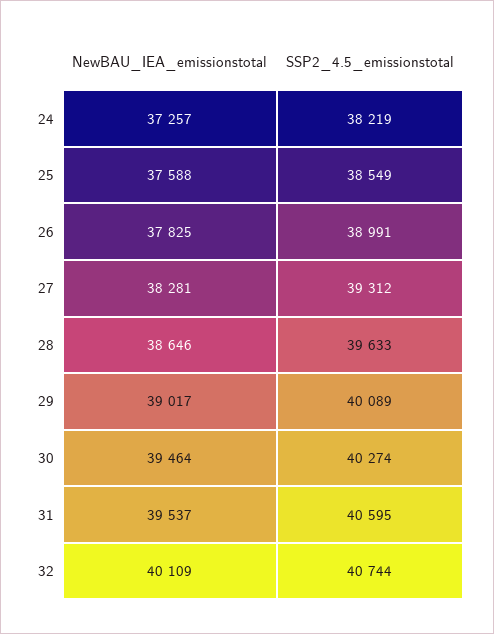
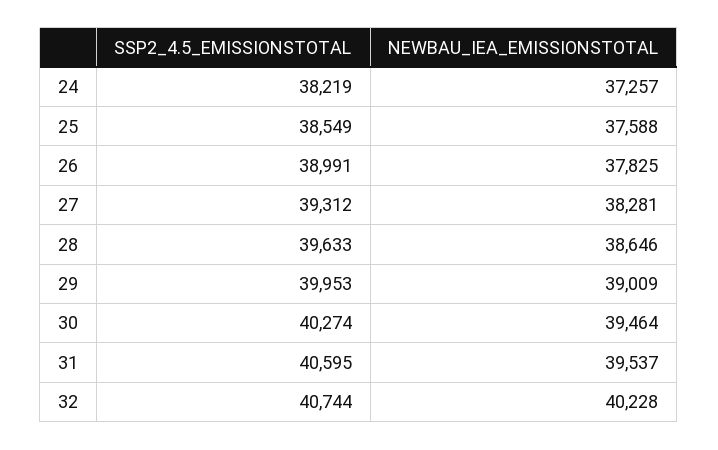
  {
    "NewBAU_IEA_emissionstotal": {
      "24": 37257,
      "25": 37588,
      "26": 37825,
      "27": 38281,
      "28": 38646,
-     "29": 39017,
+     "29": 39009,
      "30": 39464,
      "31": 39537,
-     "32": 40109
+     "32": 40228
    },
    "SSP2_4.5_emissionstotal": {
      "24": 38219,
      "25": 38549,
      "26": 38991,
      "27": 39312,
      "28": 39633,
-     "29": 40089,
+     "29": 39953,
      "30": 40274,
      "31": 40595,
      "32": 40744
    }
  }

